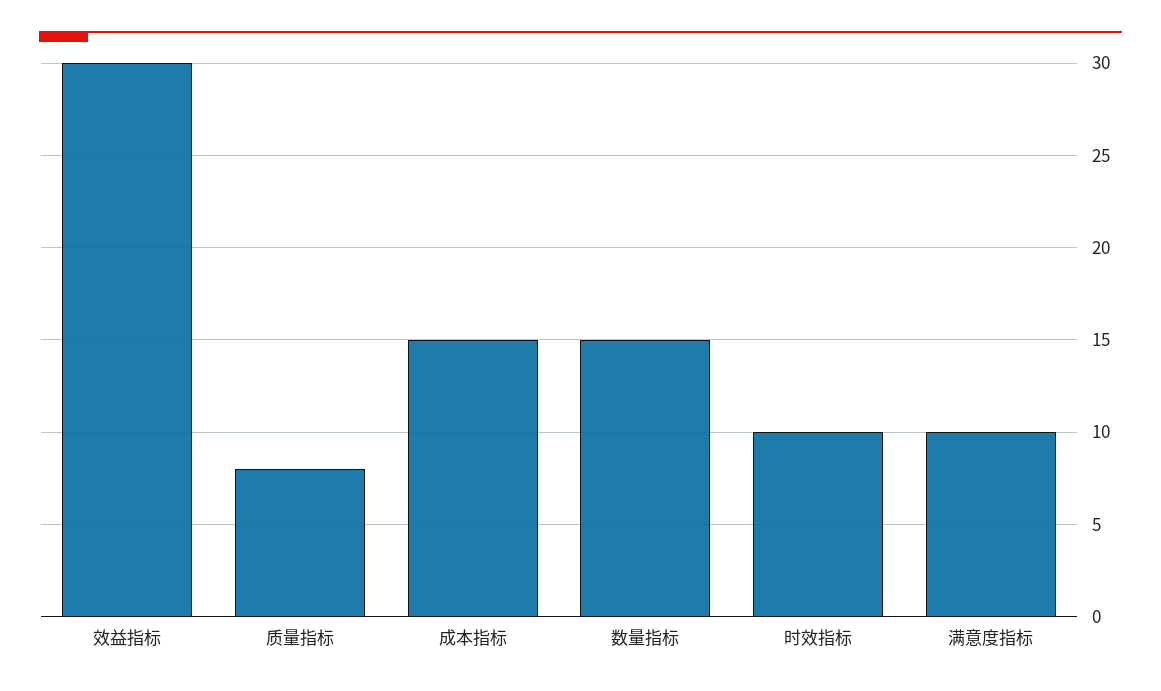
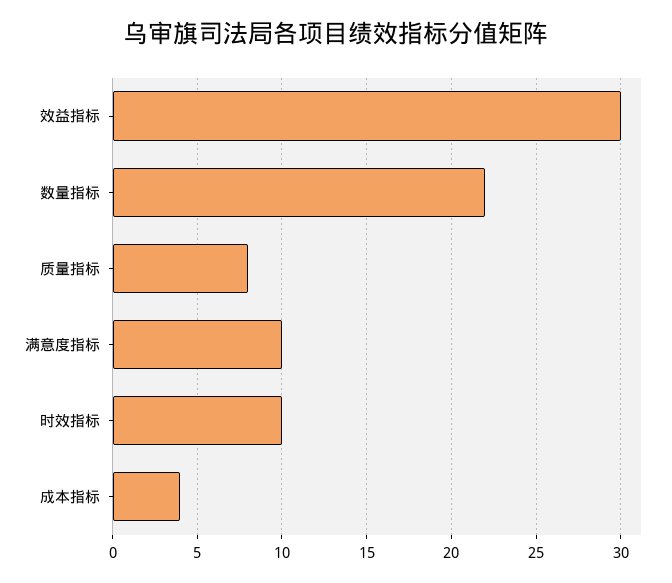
  {
    "效益指标": 30,
    "质量指标": 8,
-   "成本指标": 15,
+   "成本指标": 4,
-   "数量指标": 15,
+   "数量指标": 22,
    "时效指标": 10,
    "满意度指标": 10
  }

